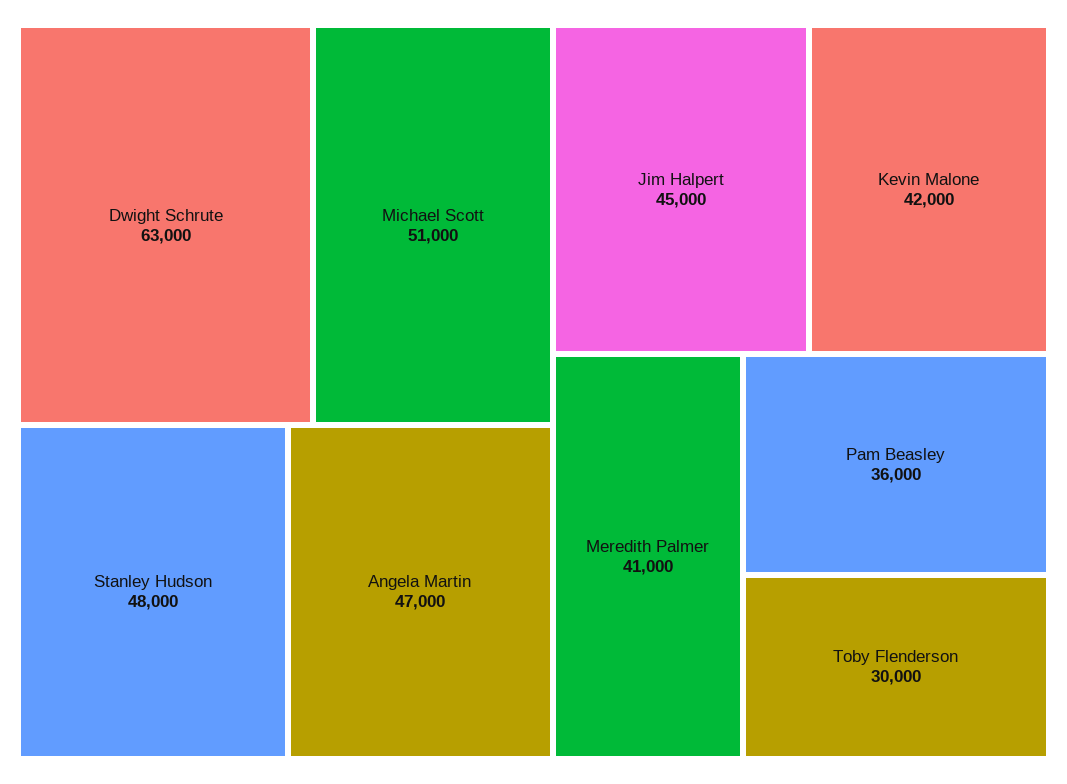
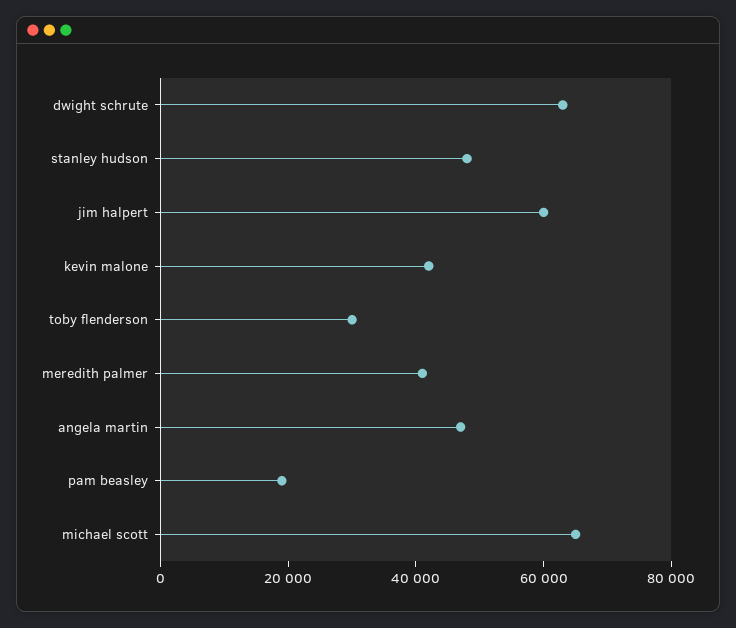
  {
    "Dwight Schrute": 63000,
-   "Michael Scott": 51000,
+   "Michael Scott": 65000,
    "Stanley Hudson": 48000,
    "Angela Martin": 47000,
-   "Jim Halpert": 45000,
+   "Jim Halpert": 60000,
    "Kevin Malone": 42000,
    "Meredith Palmer": 41000,
-   "Pam Beasley": 36000,
+   "Pam Beasley": 20000,
    "Toby Flenderson": 30000
  }

